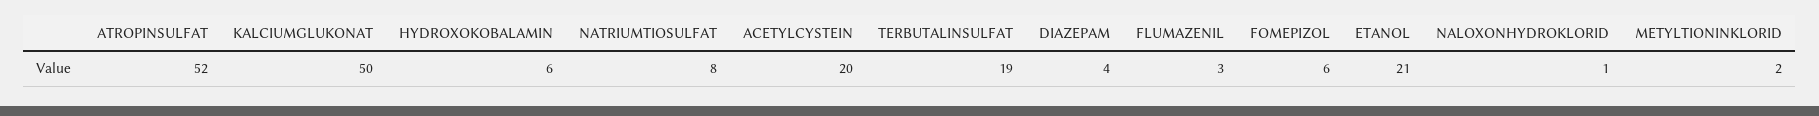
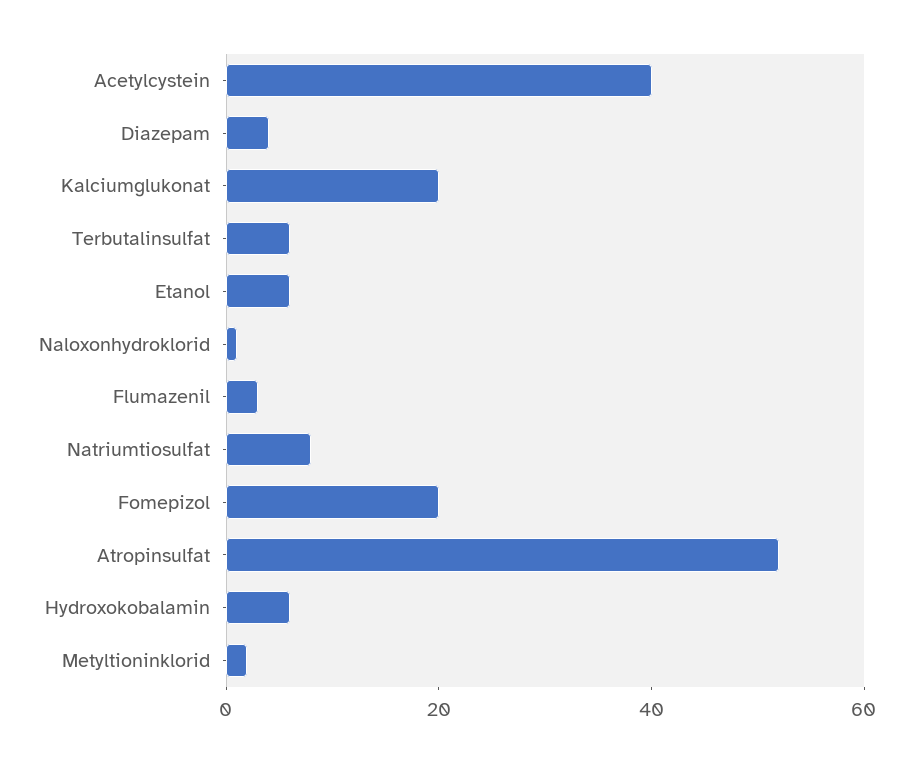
  {
    "ATROPINSULFAT": 52,
-   "KALCIUMGLUKONAT": 50,
+   "KALCIUMGLUKONAT": 20,
    "HYDROXOKOBALAMIN": 6,
    "NATRIUMTIOSULFAT": 8,
-   "ACETYLCYSTEIN": 20,
+   "ACETYLCYSTEIN": 40,
-   "TERBUTALINSULFAT": 19,
+   "TERBUTALINSULFAT": 5,
    "DIAZEPAM": 4,
    "FLUMAZENIL": 3,
-   "FOMEPIZOL": 6,
+   "FOMEPIZOL": 20,
-   "ETANOL": 21,
+   "ETANOL": 5,
    "NALOXONHYDROKLORID": 1,
    "METYLTIONINKLORID": 2
  }

